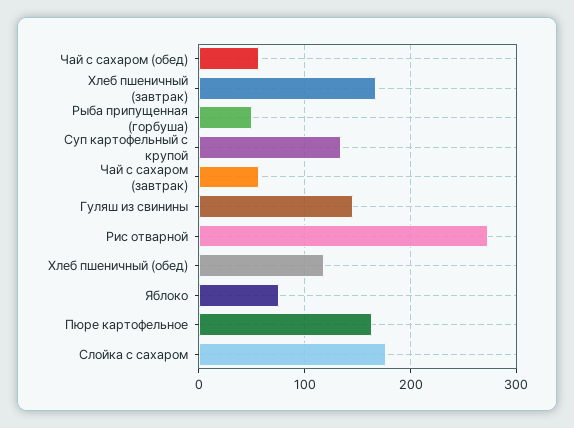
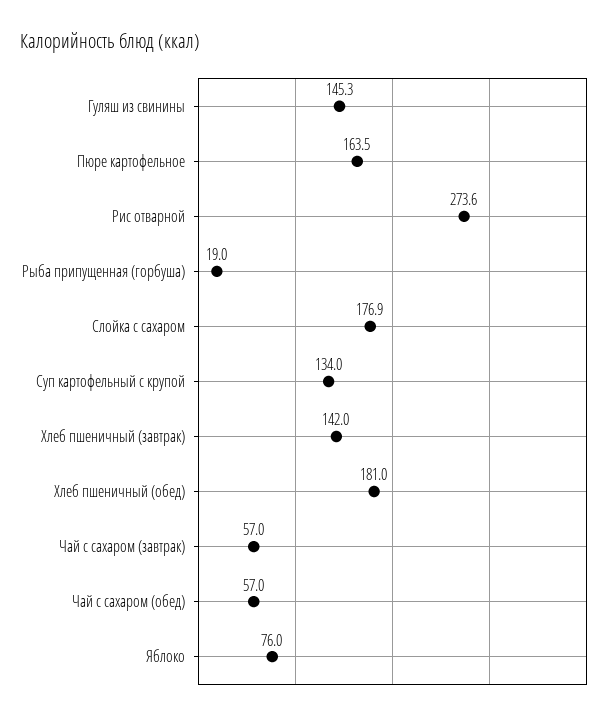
  {
    "Чай с сахаром (обед)": 57,
-   "Хлеб пшеничный (завтрак)": 170,
+   "Хлеб пшеничный (завтрак)": 142,
-   "Рыба припущенная (горбуша)": 50,
+   "Рыба припущенная (горбуша)": 19,
    "Суп картофельный с крупой": 134,
    "Чай с сахаром (завтрак)": 57,
    "Гуляш из свинины": 145.3,
    "Рис отварной": 273.6,
-   "Хлеб пшеничный (обед)": 120,
+   "Хлеб пшеничный (обед)": 181,
    "Яблоко": 76,
    "Пюре картофельное": 163.5,
    "Слойка с сахаром": 176.9
  }

